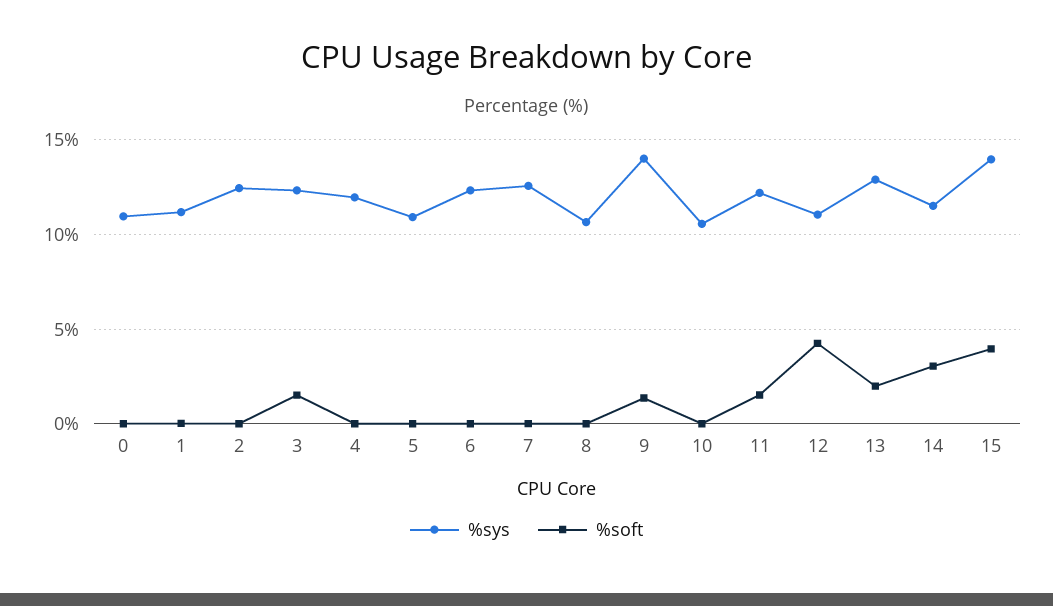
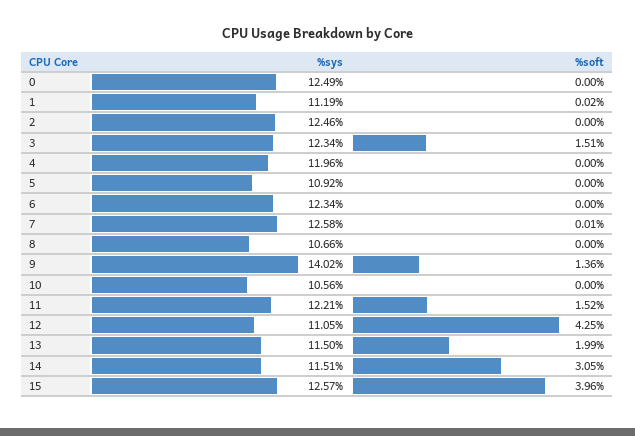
  {
    "%sys": {
-     "0": 11,
+     "0": 12.49,
      "1": 11.19,
      "2": 12.46,
      "3": 12.34,
      "4": 11.96,
      "5": 10.92,
      "6": 12.34,
      "7": 12.58,
      "8": 10.66,
      "9": 14.02,
      "10": 10.56,
      "11": 12.21,
      "12": 11.05,
-     "13": 13,
+     "13": 11.5,
      "14": 11.51,
-     "15": 14
+     "15": 12.57
    },
    "%soft": {
      "0": 0,
      "1": 0.02,
      "2": 0,
      "3": 1.51,
      "4": 0,
      "5": 0,
      "6": 0,
      "7": 0.01,
      "8": 0,
      "9": 1.36,
      "10": 0,
      "11": 1.52,
      "12": 4.25,
      "13": 1.99,
      "14": 3.05,
      "15": 3.96
    }
  }

